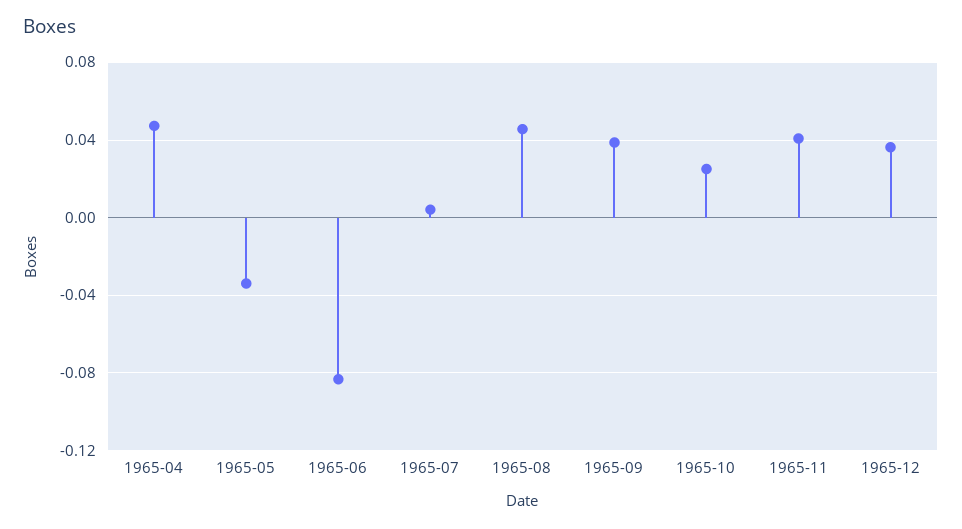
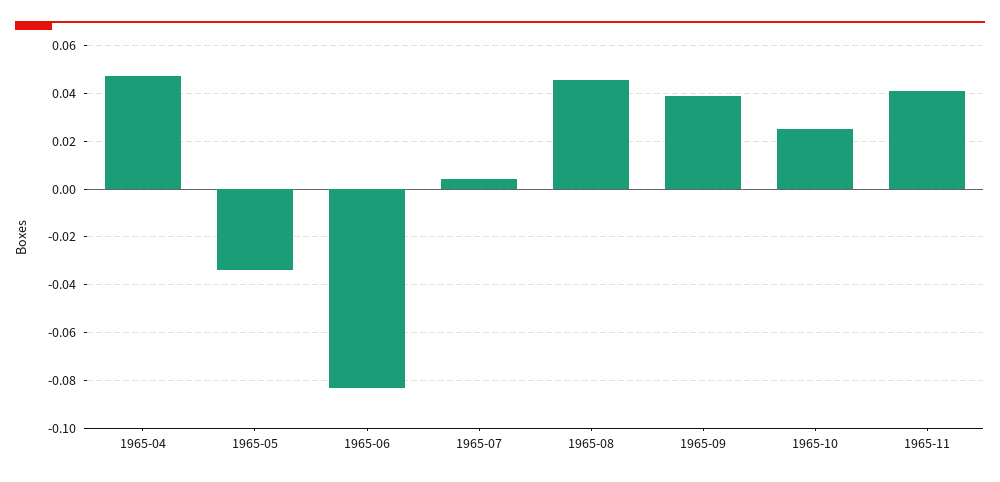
  {
    "1965-04": 0.045,
    "1965-05": -0.035,
    "1965-06": -0.085,
    "1965-07": 0.005,
    "1965-08": 0.045,
    "1965-09": 0.04,
    "1965-10": 0.025,
-   "1965-11": 0.04,
+   "1965-11": 0.04
-   "1965-12": 0.035
  }

